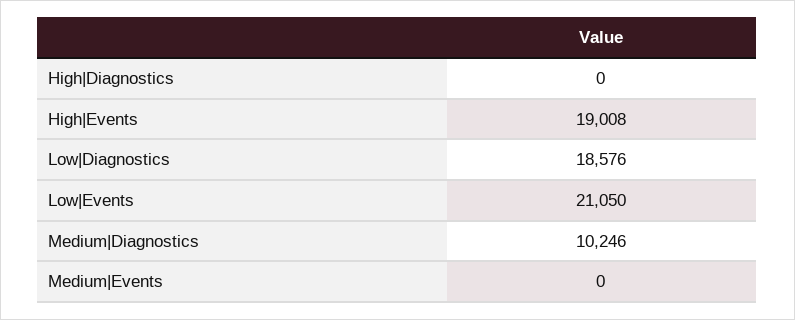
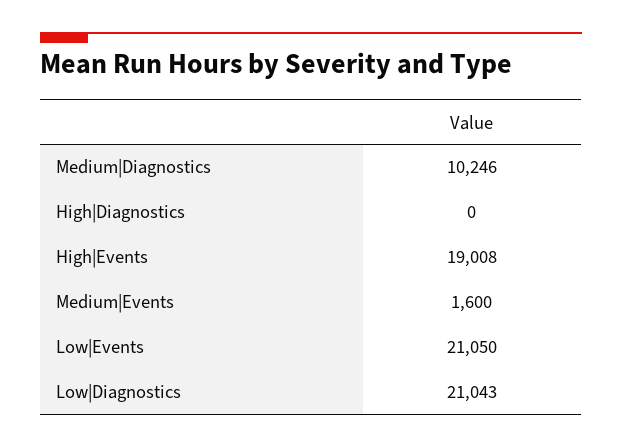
  {
    "High|Diagnostics": 0,
    "High|Events": 19008,
-   "Low|Diagnostics": 18576,
+   "Low|Diagnostics": 21043,
    "Low|Events": 21050,
    "Medium|Diagnostics": 10246,
-   "Medium|Events": 0
+   "Medium|Events": 1600
  }

